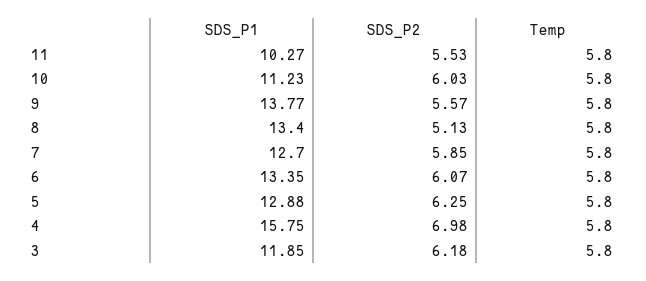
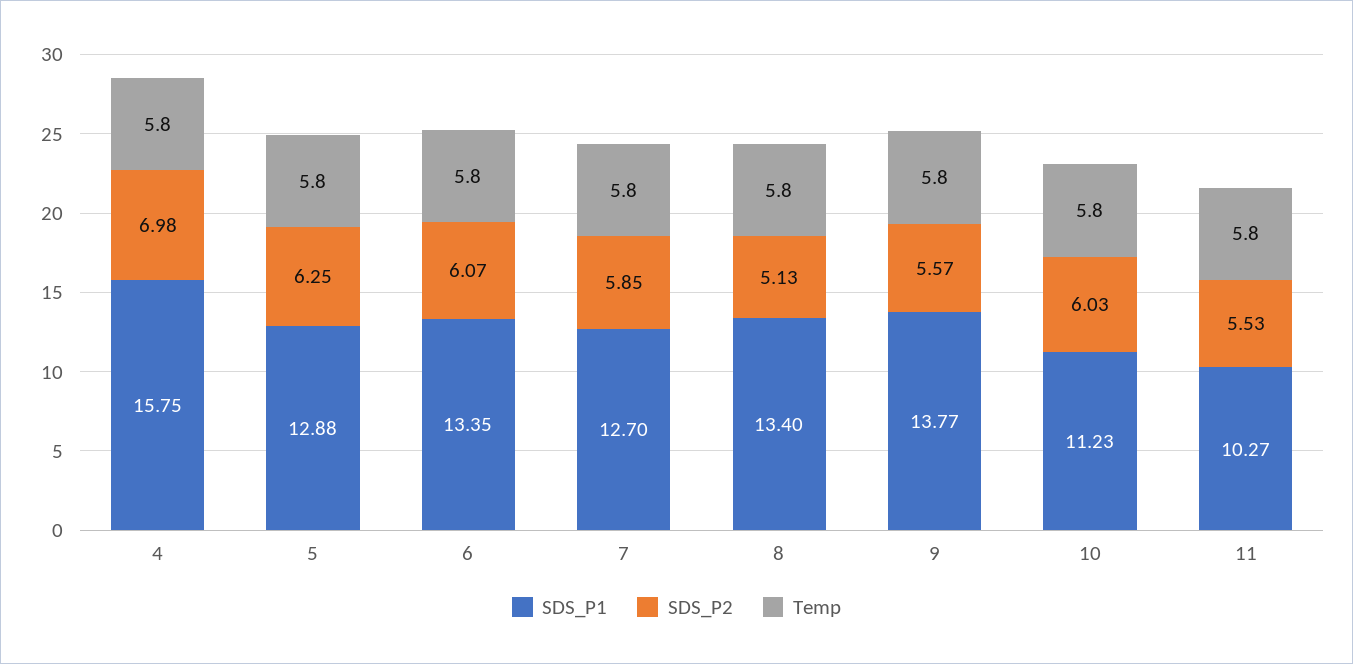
  {
    "SDS_P1": {
      "11": 10.27,
      "10": 11.23,
      "9": 13.77,
      "8": 13.4,
      "7": 12.7,
      "6": 13.35,
      "5": 12.88,
-     "4": 15.75,
+     "4": 15.75
-     "3": 11.85
    },
    "SDS_P2": {
      "11": 5.53,
      "10": 6.03,
      "9": 5.57,
      "8": 5.13,
      "7": 5.85,
      "6": 6.07,
      "5": 6.25,
-     "4": 6.98,
+     "4": 6.98
-     "3": 6.18
    },
    "Temp": {
      "11": 5.8,
      "10": 5.8,
      "9": 5.8,
      "8": 5.8,
      "7": 5.8,
      "6": 5.8,
      "5": 5.8,
-     "4": 5.8,
+     "4": 5.8
-     "3": 5.8
    }
  }

